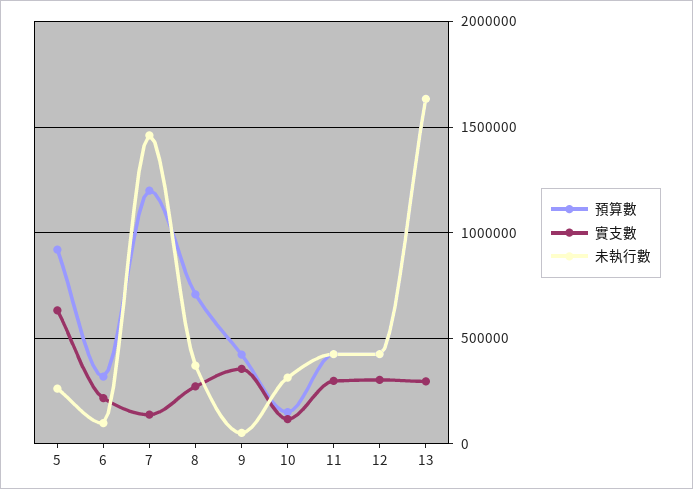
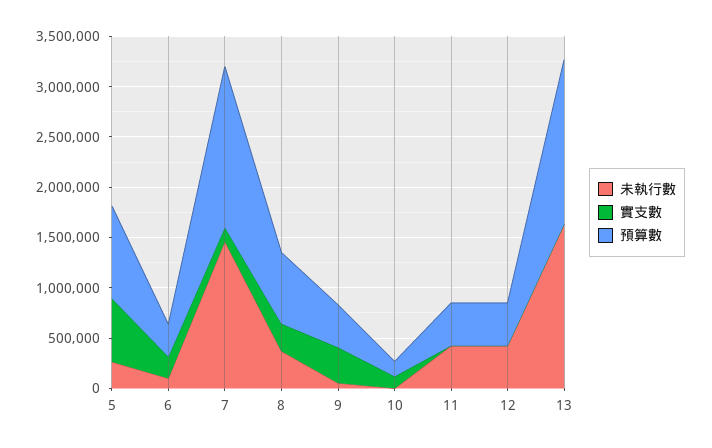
  {
    "預算數": {
      "5": 900000,
      "6": 300000,
-     "7": 1200000,
+     "7": 1600000,
      "8": 700000,
      "9": 400000,
      "10": 150000,
      "11": 450000,
      "12": 450000,
      "13": 1650000
    },
    "實支數": {
      "5": 650000,
      "6": 200000,
      "7": 150000,
      "8": 250000,
      "9": 350000,
      "10": 100000,
-     "11": 300000,
+     "11": 0,
-     "12": 300000,
+     "12": 0,
-     "13": 300000
+     "13": 0
    },
    "未執行數": {
      "5": 250000,
      "6": 100000,
      "7": 1450000,
      "8": 350000,
      "9": 50000,
-     "10": 300000,
+     "10": 0,
      "11": 450000,
      "12": 450000,
      "13": 1650000
    }
  }

